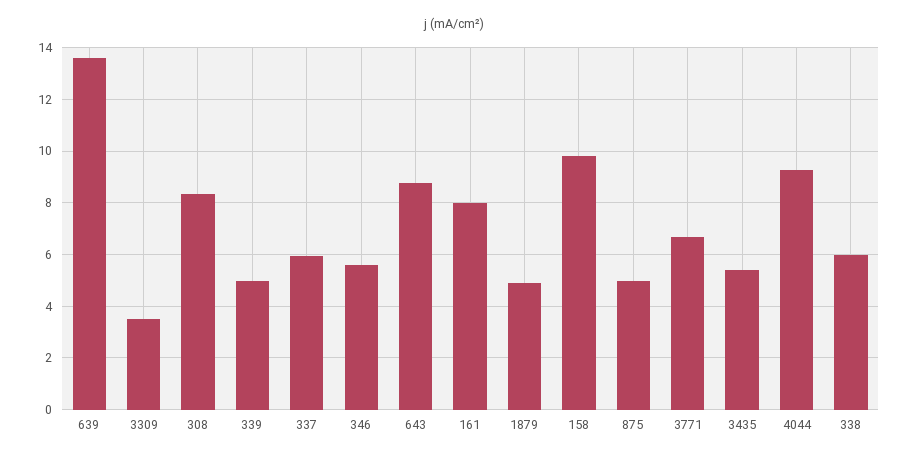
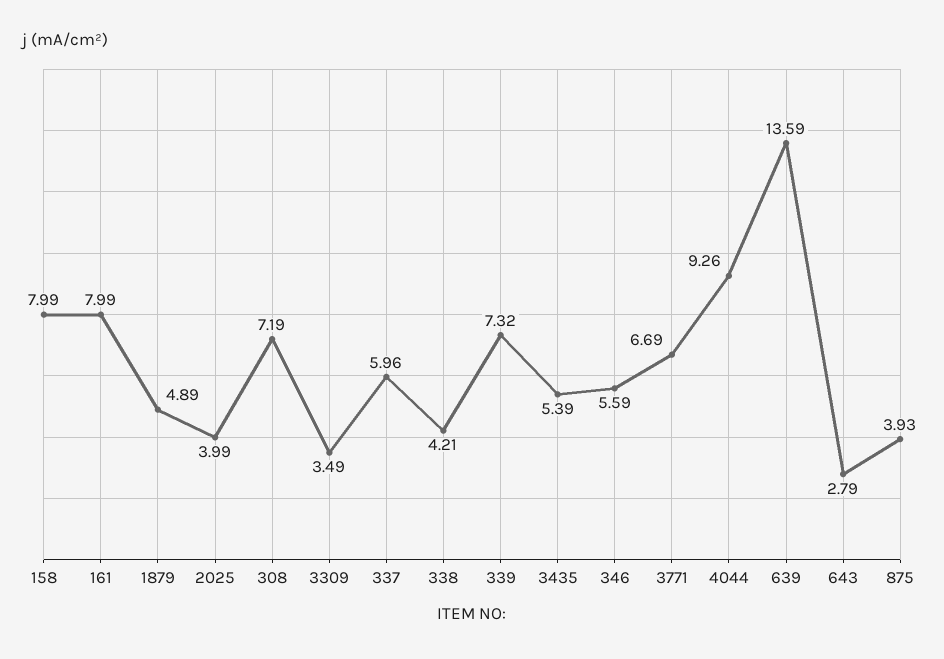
  {
    "639": 13.59,
    "3309": 3.49,
-   "308": 8.25,
+   "308": 7.19,
-   "339": 5,
+   "339": 7.32,
    "337": 5.96,
    "346": 5.59,
-   "643": 8.75,
+   "643": 2.79,
    "161": 7.99,
    "1879": 4.89,
-   "158": 9.75,
+   "158": 7.99,
-   "875": 5,
+   "875": 3.93,
    "3771": 6.69,
    "3435": 5.39,
    "4044": 9.26,
-   "338": 6
+   "338": 4.21,
+   "2025": 3.99
  }

